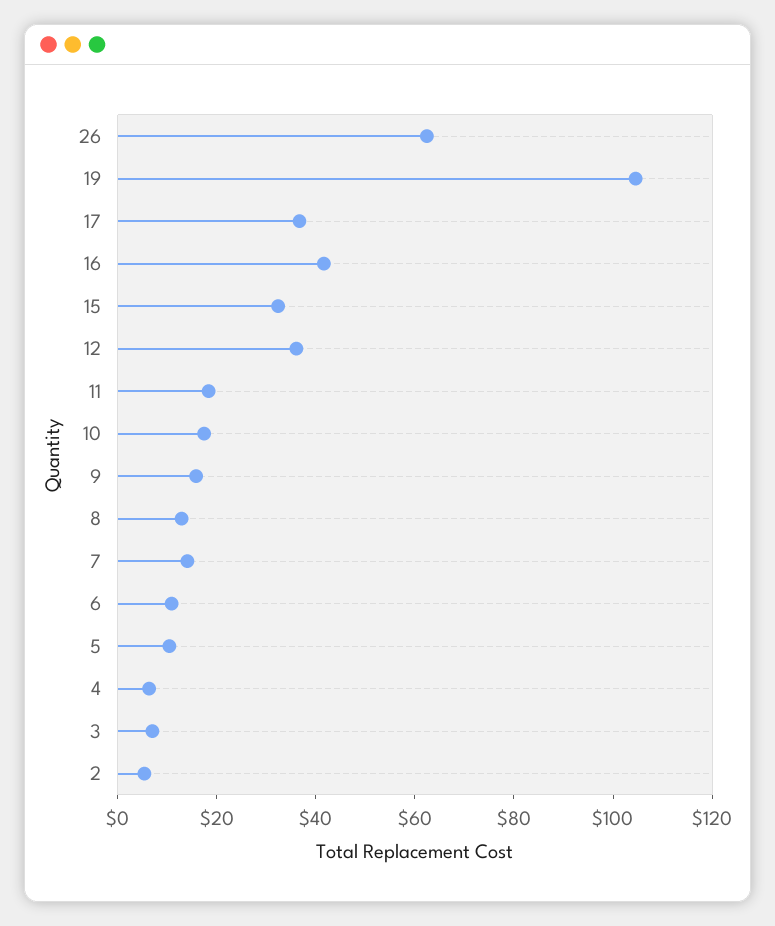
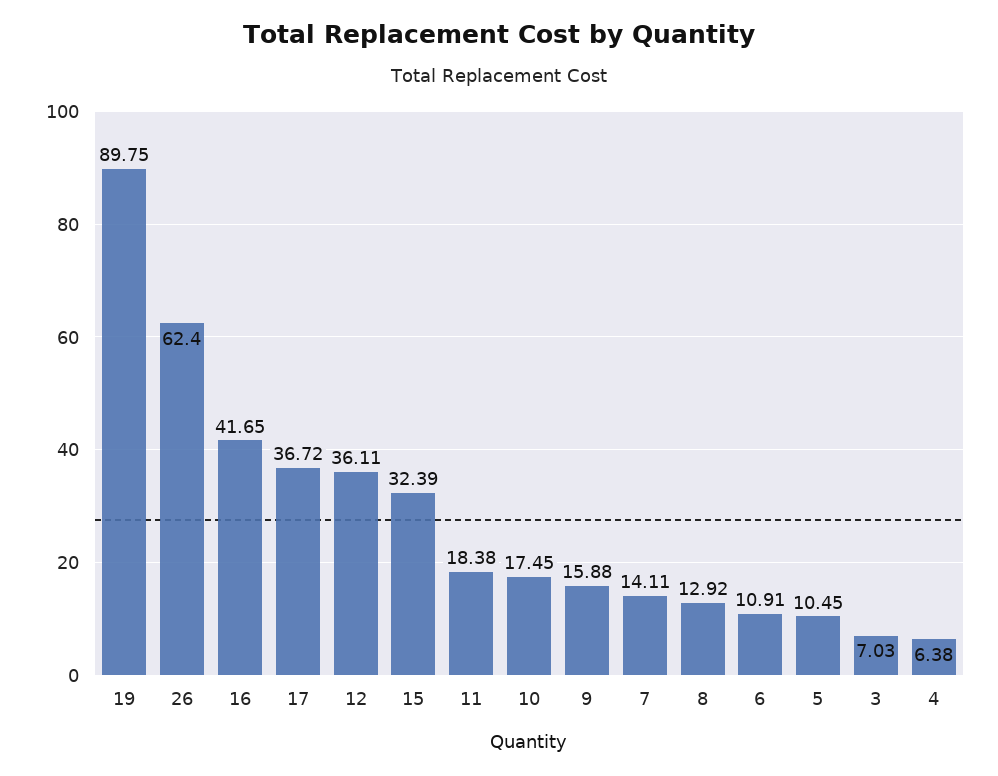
  {
    "26": 62.4,
-   "19": 105,
+   "19": 89.75,
    "17": 36.72,
    "16": 41.65,
    "15": 32.39,
    "12": 36.11,
    "11": 18.38,
    "10": 17.45,
    "9": 15.88,
    "8": 12.92,
    "7": 14.11,
    "6": 10.91,
    "5": 10.45,
    "4": 6.38,
-   "3": 7.03,
+   "3": 7.03
-   "2": 5
  }

